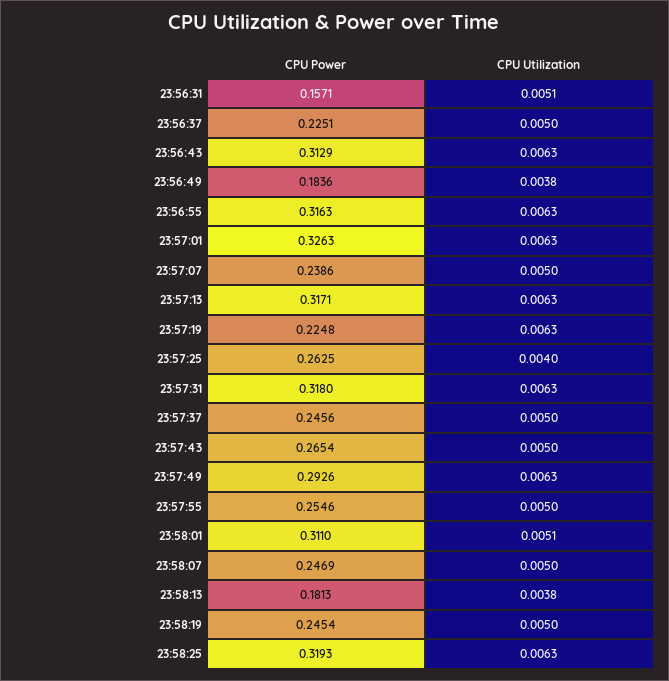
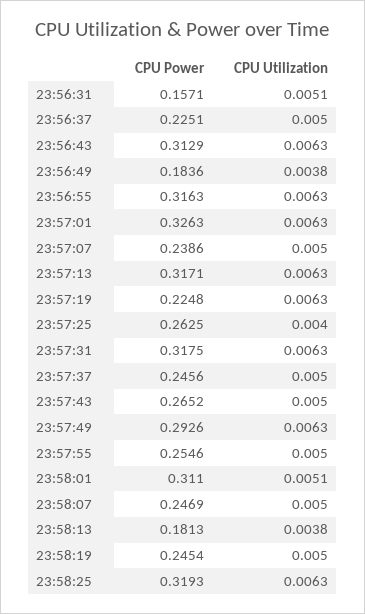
  {
    "CPU Power": {
      "23:56:31": 0.1571,
      "23:56:37": 0.2251,
      "23:56:43": 0.3129,
      "23:56:49": 0.1836,
      "23:56:55": 0.3163,
      "23:57:01": 0.3263,
      "23:57:07": 0.2386,
      "23:57:13": 0.3171,
      "23:57:19": 0.2248,
      "23:57:25": 0.2625,
-     "23:57:31": 0.318,
+     "23:57:31": 0.3175,
      "23:57:37": 0.2456,
-     "23:57:43": 0.2654,
+     "23:57:43": 0.2652,
      "23:57:49": 0.2926,
      "23:57:55": 0.2546,
      "23:58:01": 0.311,
      "23:58:07": 0.2469,
      "23:58:13": 0.1813,
      "23:58:19": 0.2454,
      "23:58:25": 0.3193
    },
    "CPU Utilization": {
      "23:56:31": 0.0051,
      "23:56:37": 0.005,
      "23:56:43": 0.0063,
      "23:56:49": 0.0038,
      "23:56:55": 0.0063,
      "23:57:01": 0.0063,
      "23:57:07": 0.005,
      "23:57:13": 0.0063,
      "23:57:19": 0.0063,
      "23:57:25": 0.004,
      "23:57:31": 0.0063,
      "23:57:37": 0.005,
      "23:57:43": 0.005,
      "23:57:49": 0.0063,
      "23:57:55": 0.005,
      "23:58:01": 0.0051,
      "23:58:07": 0.005,
      "23:58:13": 0.0038,
      "23:58:19": 0.005,
      "23:58:25": 0.0063
    }
  }

